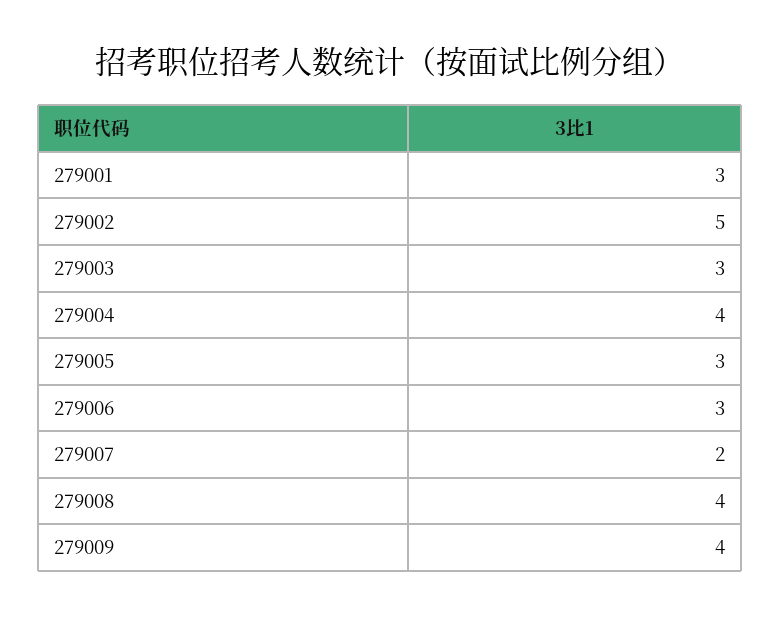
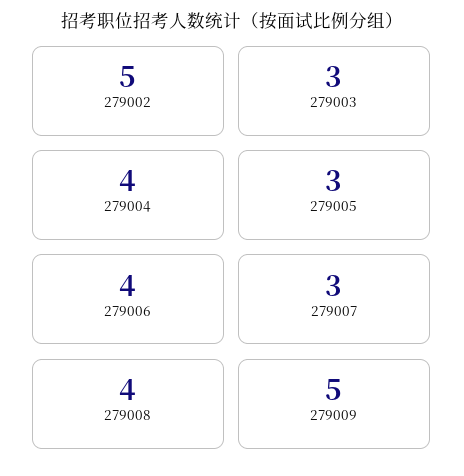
  {
-   "279001": 3,
    "279002": 5,
    "279003": 3,
    "279004": 4,
    "279005": 3,
-   "279006": 3,
+   "279006": 4,
-   "279007": 2,
+   "279007": 3,
    "279008": 4,
-   "279009": 4
+   "279009": 5
  }

